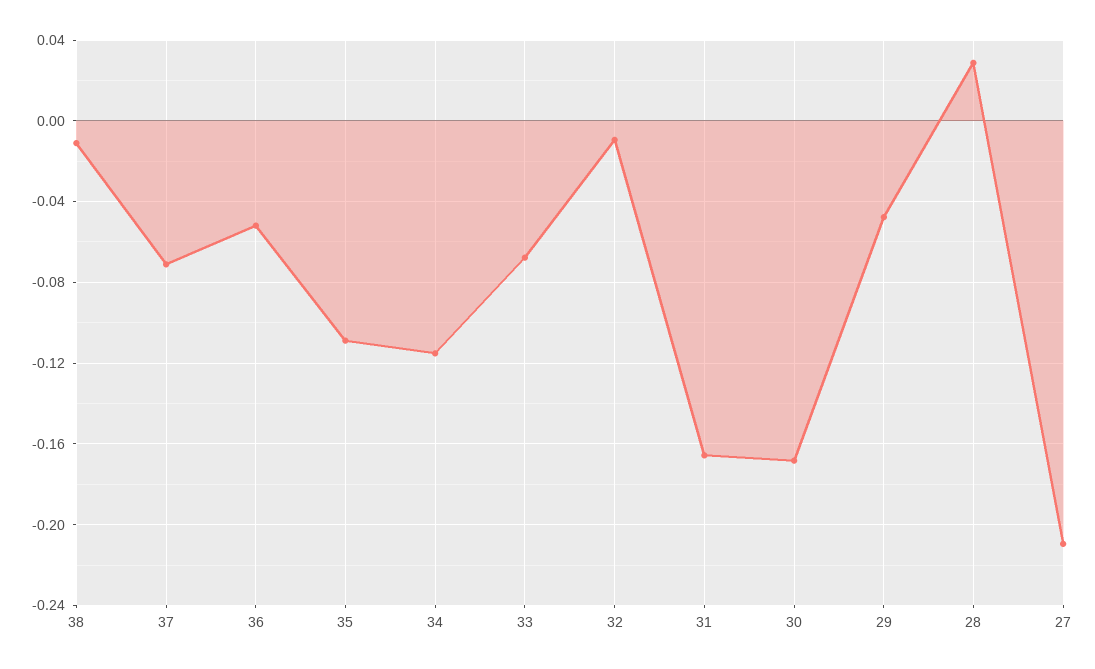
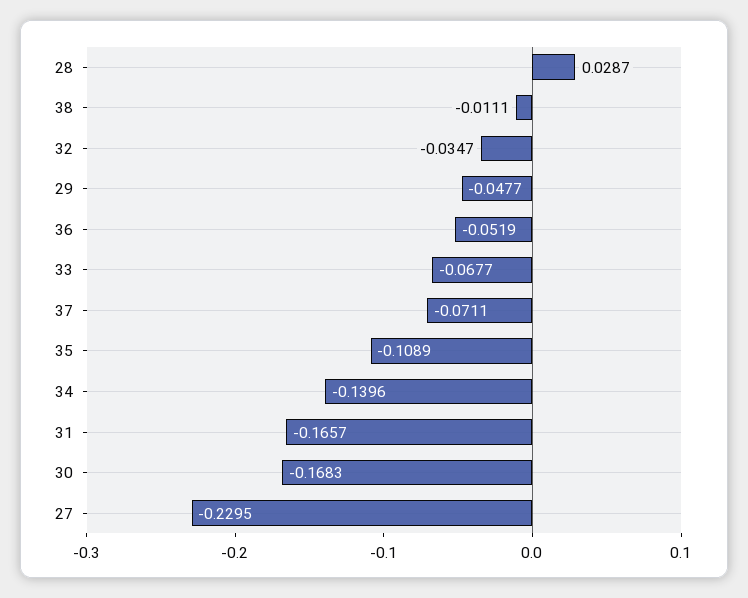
  {
    "38": -0.0111,
    "37": -0.0711,
    "36": -0.0519,
    "35": -0.1089,
-   "34": -0.115,
+   "34": -0.1396,
    "33": -0.0677,
-   "32": -0.01,
+   "32": -0.0347,
    "31": -0.1657,
    "30": -0.1683,
    "29": -0.0477,
    "28": 0.0287,
-   "27": -0.21
+   "27": -0.2295
  }

